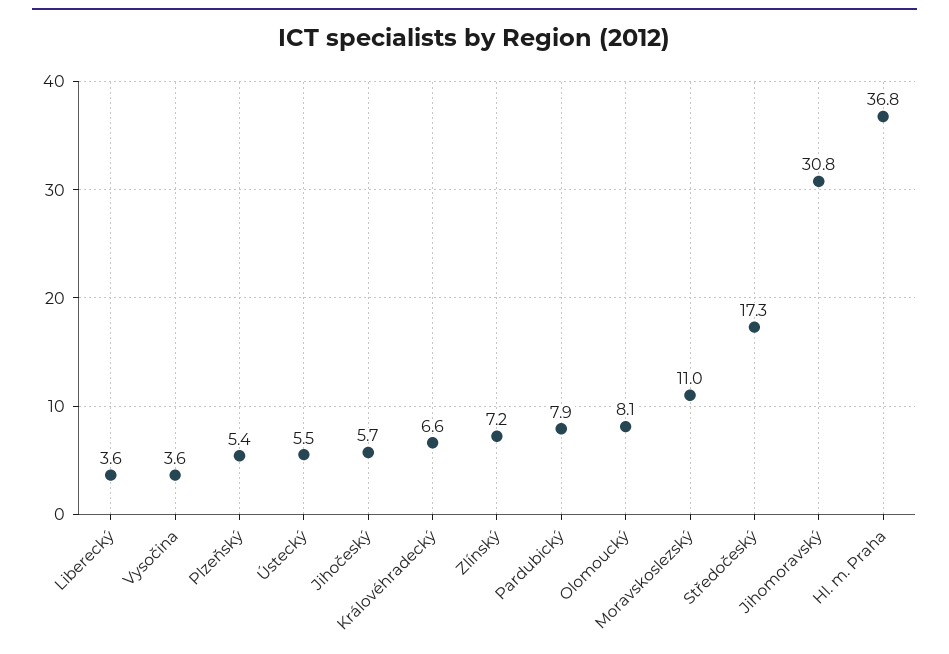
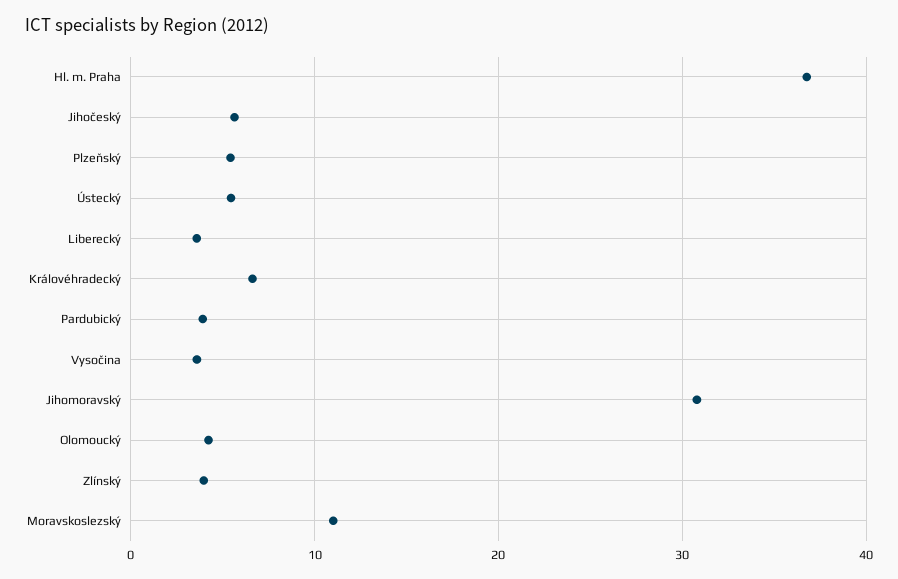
  {
    "Liberecký": 3.6,
    "Vysočina": 3.6,
    "Plzeňský": 5.4,
    "Ústecký": 5.5,
    "Jihočeský": 5.7,
    "Královéhradecký": 6.6,
-   "Zlínský": 7.2,
+   "Zlínský": 4,
-   "Pardubický": 7.9,
+   "Pardubický": 4,
-   "Olomoucký": 8.1,
+   "Olomoucký": 4,
    "Moravskoslezský": 11,
-   "Středočeský": 17.3,
    "Jihomoravský": 30.8,
    "Hl. m. Praha": 36.8
  }

